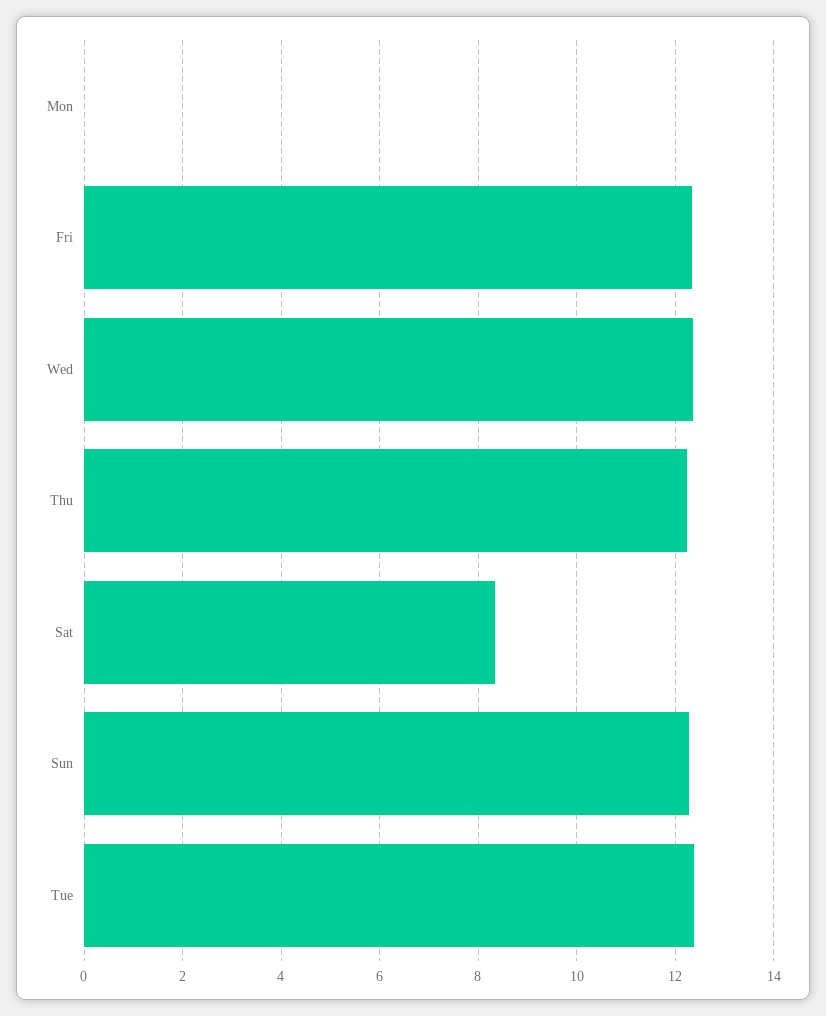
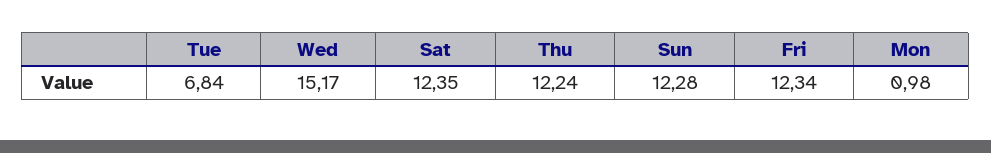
  {
-   "Mon": 0,
+   "Mon": 0.98,
    "Fri": 12.34,
-   "Wed": 12.4,
+   "Wed": 15.17,
    "Thu": 12.24,
-   "Sat": 8.4,
+   "Sat": 12.35,
    "Sun": 12.28,
-   "Tue": 12.4
+   "Tue": 6.84
  }

